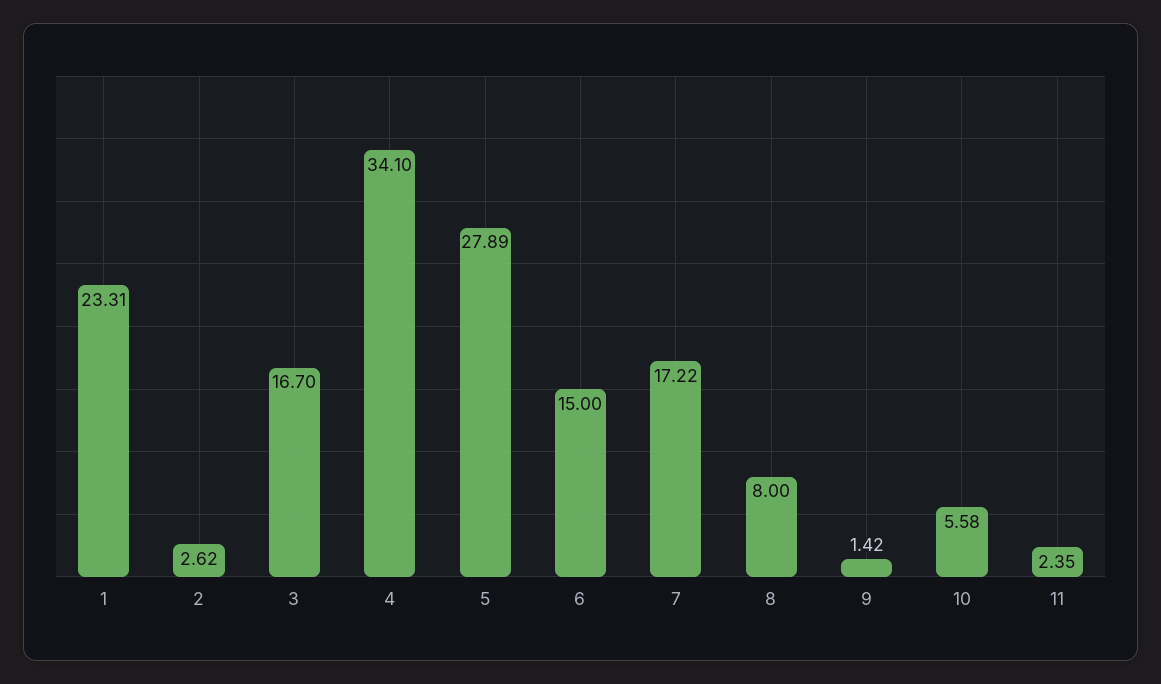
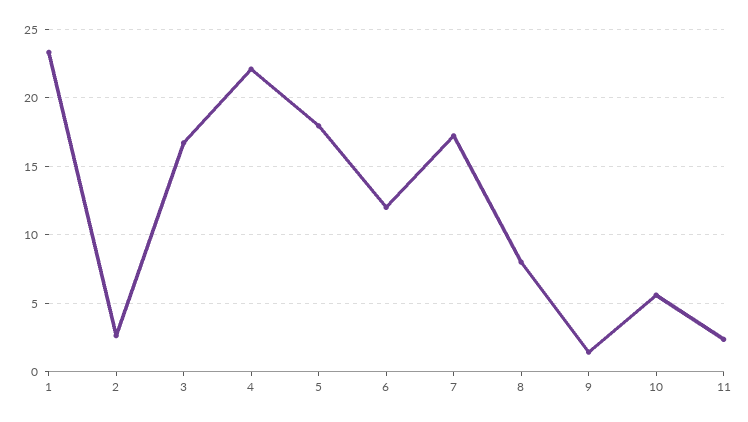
  {
    "1": 23.31,
    "2": 2.62,
    "3": 16.7,
-   "4": 34.1,
+   "4": 22,
-   "5": 27.89,
+   "5": 18,
-   "6": 15,
+   "6": 12,
    "7": 17.22,
    "8": 8,
    "9": 1.42,
    "10": 5.58,
    "11": 2.35
  }

